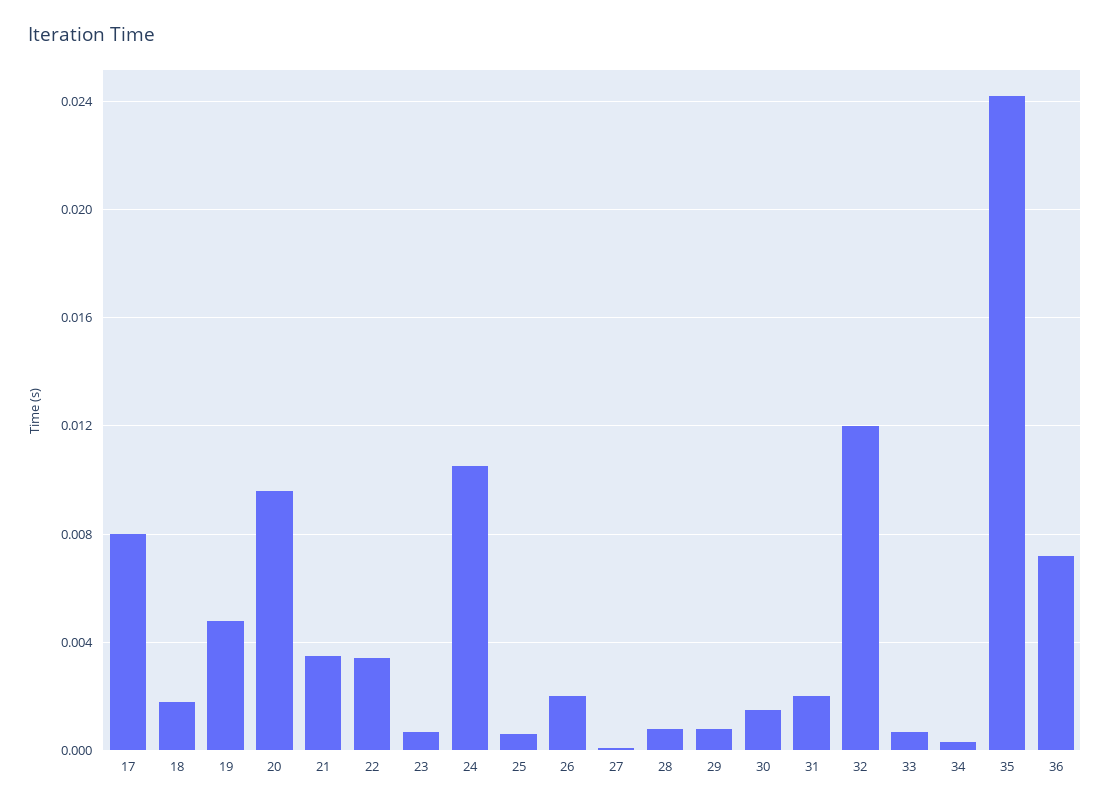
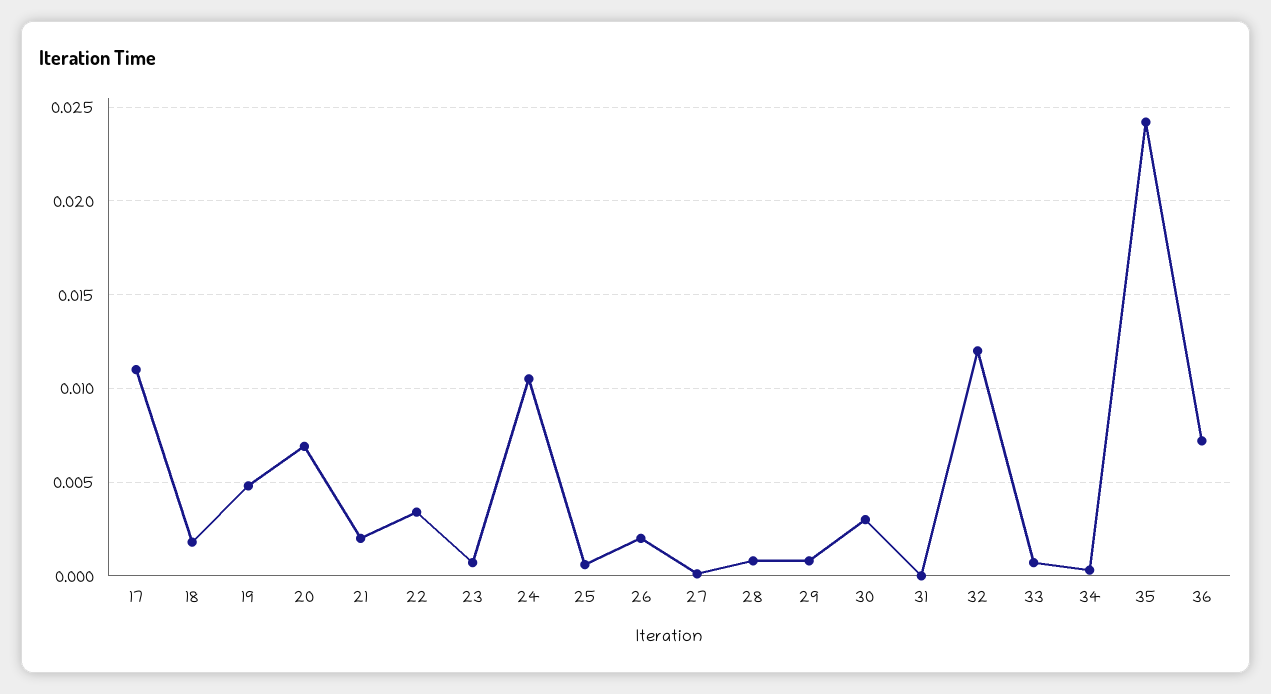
  {
-   "17": 0.008,
+   "17": 0.011,
    "18": 0.002,
    "19": 0.005,
-   "20": 0.0095,
+   "20": 0.007,
-   "21": 0.0035,
+   "21": 0.002,
    "22": 0.0035,
    "23": 0.0005,
    "24": 0.0105,
    "25": 0.0005,
    "26": 0.002,
    "27": 0,
    "28": 0.001,
    "29": 0.001,
-   "30": 0.0015,
+   "30": 0.003,
-   "31": 0.002,
+   "31": 0,
    "32": 0.012,
    "33": 0.0005,
    "34": 0.0005,
    "35": 0.024,
    "36": 0.007
  }

